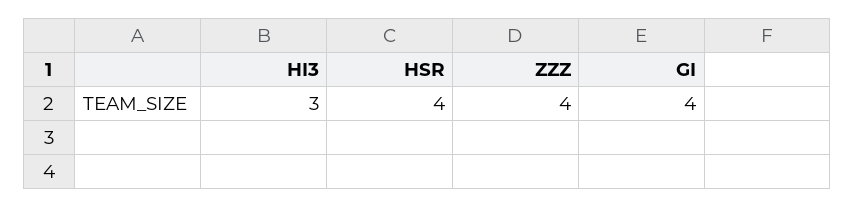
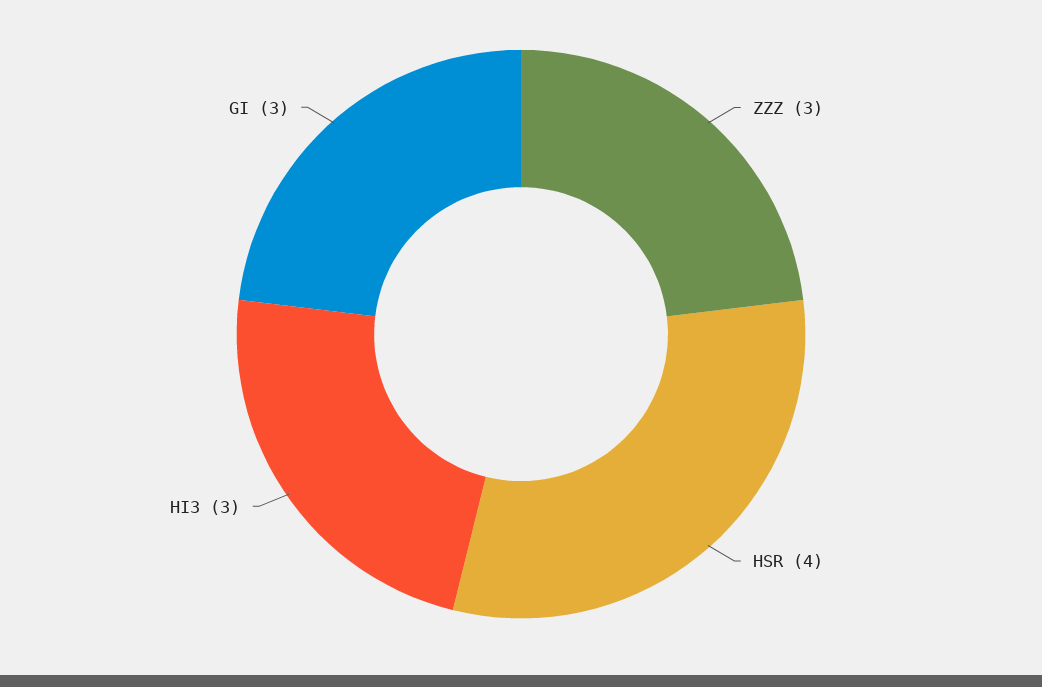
  {
    "HI3": 3,
    "HSR": 4,
-   "ZZZ": 4,
+   "ZZZ": 3,
-   "GI": 4
+   "GI": 3
  }

